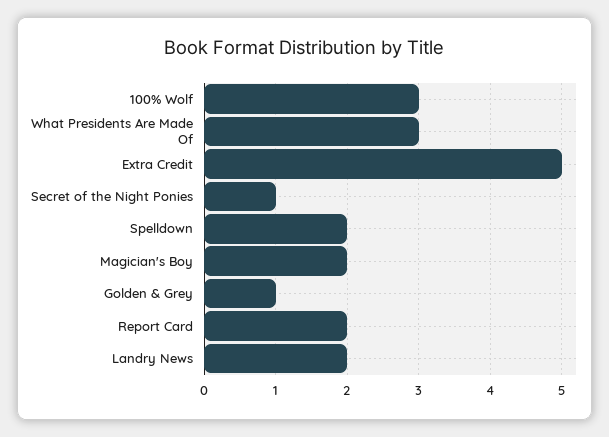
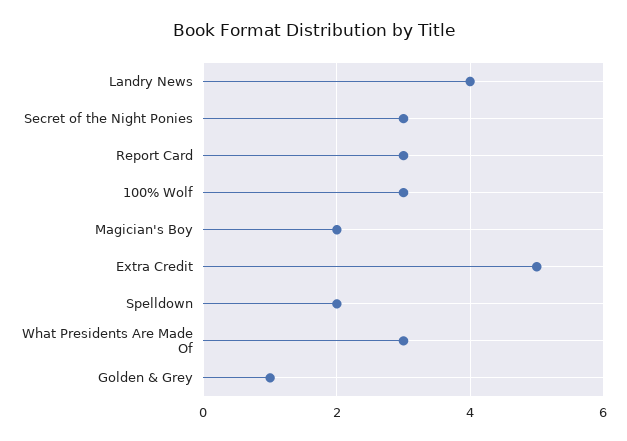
  {
    "100% Wolf": 3,
    "What Presidents Are Made Of": 3,
    "Extra Credit": 5,
-   "Secret of the Night Ponies": 1,
+   "Secret of the Night Ponies": 3,
    "Spelldown": 2,
    "Magician's Boy": 2,
    "Golden & Grey": 1,
-   "Report Card": 2,
+   "Report Card": 3,
-   "Landry News": 2
+   "Landry News": 4
  }

